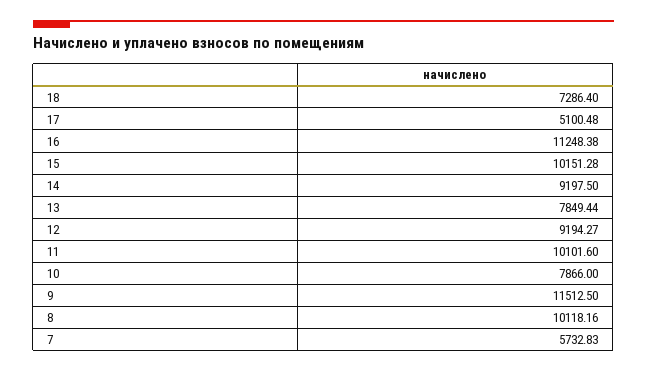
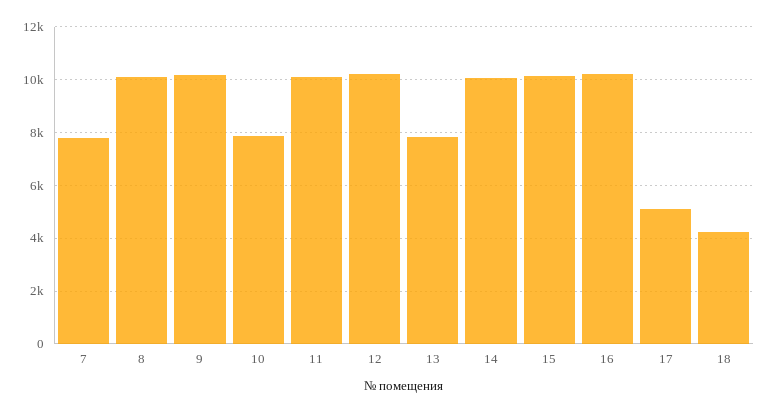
  {
-   "18": 7286.4,
+   "18": 4250,
    "17": 5100.48,
-   "16": 11248.38,
+   "16": 10250,
    "15": 10151.28,
-   "14": 9197.5,
+   "14": 10000,
    "13": 7849.44,
-   "12": 9194.27,
+   "12": 10250,
    "11": 10101.6,
    "10": 7866,
-   "9": 11512.5,
+   "9": 10250,
    "8": 10118.16,
-   "7": 5732.83
+   "7": 7750
  }

